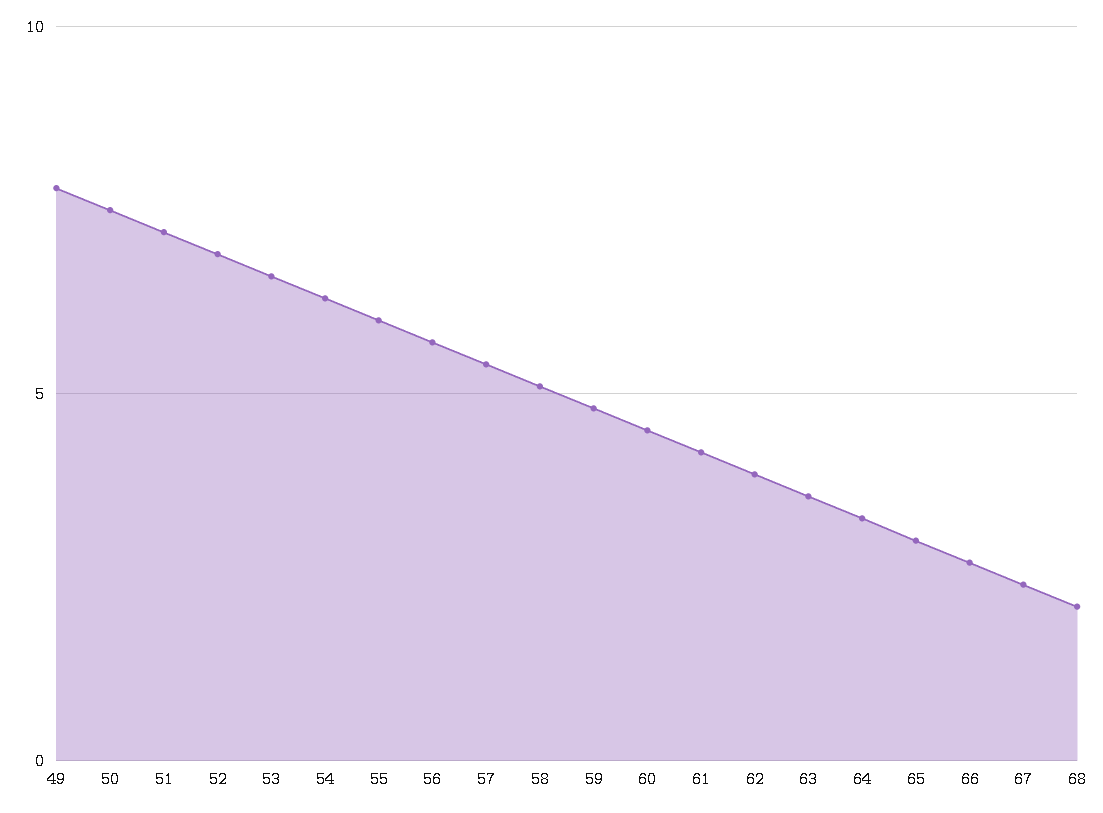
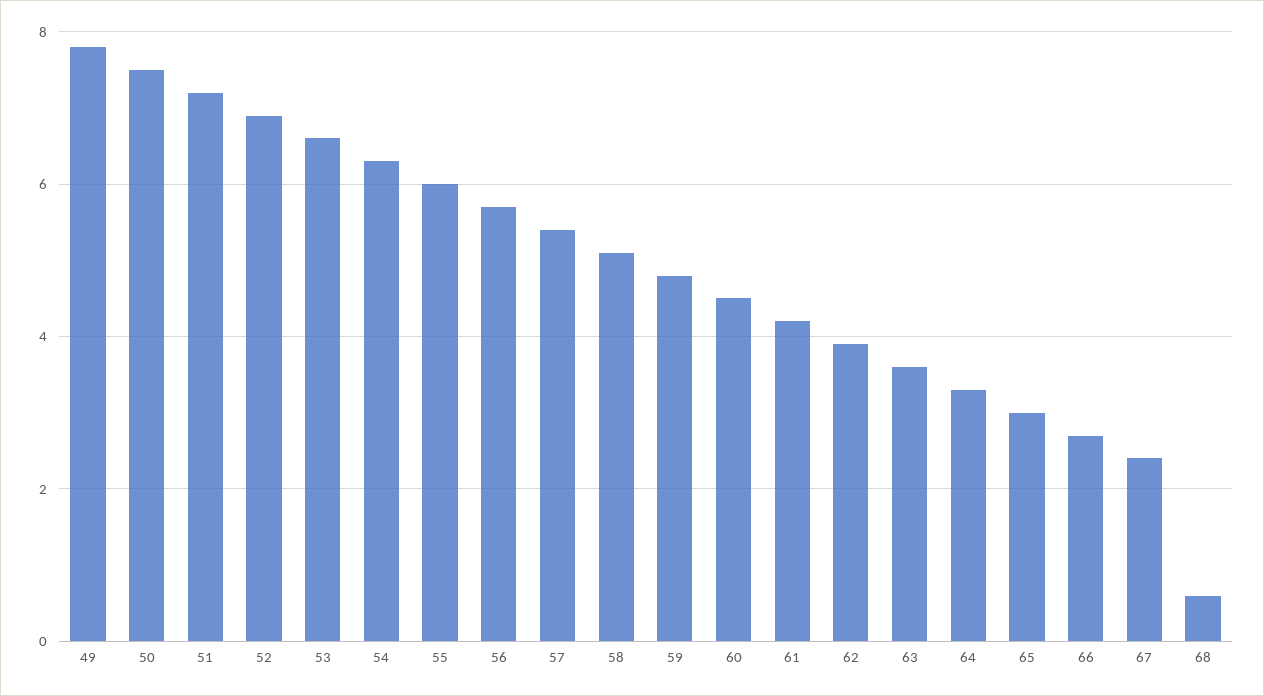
  {
    "49": 8,
    "50": 7.5,
    "51": 7,
    "52": 7,
    "53": 6.5,
    "54": 6.5,
    "55": 6,
    "56": 5.5,
    "57": 5.5,
    "58": 5,
    "59": 5,
    "60": 4.5,
    "61": 4,
    "62": 4,
    "63": 3.5,
    "64": 3.5,
    "65": 3,
    "66": 2.5,
    "67": 2.5,
-   "68": 2
+   "68": 0.5
  }

